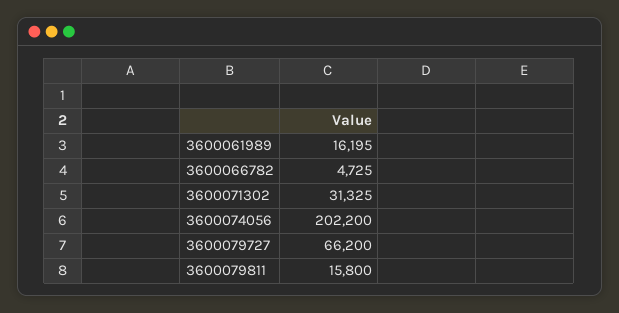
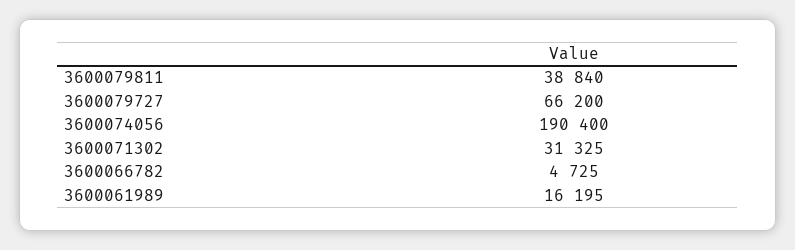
  {
    "3600061989": 16195,
    "3600066782": 4725,
    "3600071302": 31325,
-   "3600074056": 202200,
+   "3600074056": 190400,
    "3600079727": 66200,
-   "3600079811": 15800
+   "3600079811": 38840
  }

